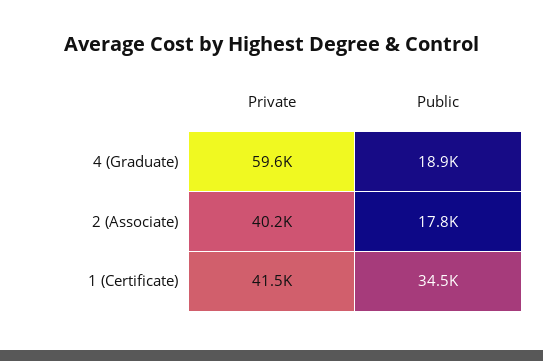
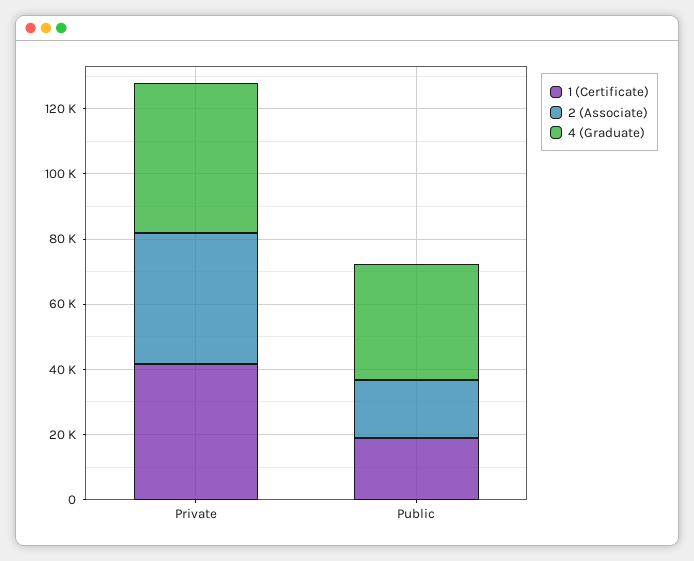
  {
    "4 (Graduate)": {
-     "Private": 59600,
+     "Private": 45000,
-     "Public": 18900
+     "Public": 35000
    },
    "2 (Associate)": {
      "Private": 40200,
      "Public": 17800
    },
    "1 (Certificate)": {
      "Private": 41500,
-     "Public": 34500
+     "Public": 20000
    }
  }

